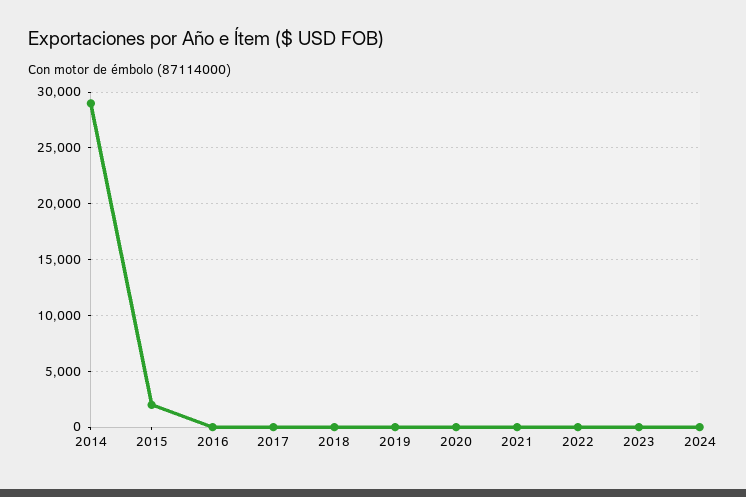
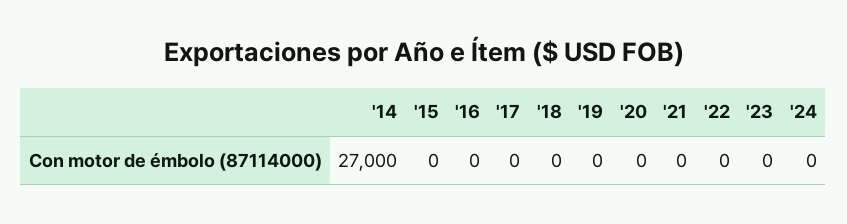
  {
-   "2014": 29000,
+   "2014": 27000,
-   "2015": 2000,
+   "2015": 0,
    "2016": 0,
    "2017": 0,
    "2018": 0,
    "2019": 0,
    "2020": 0,
    "2021": 0,
    "2022": 0,
    "2023": 0,
    "2024": 0
  }

